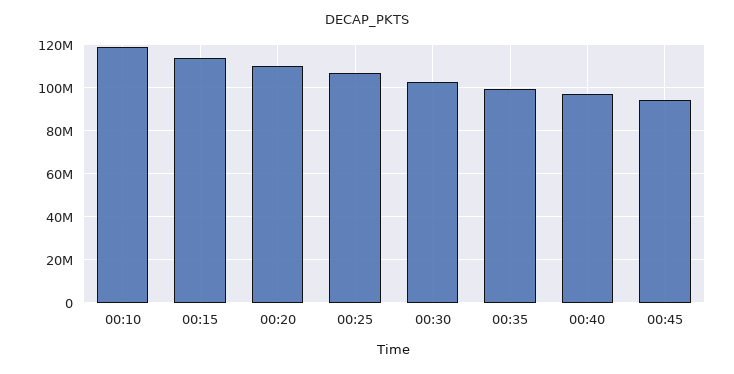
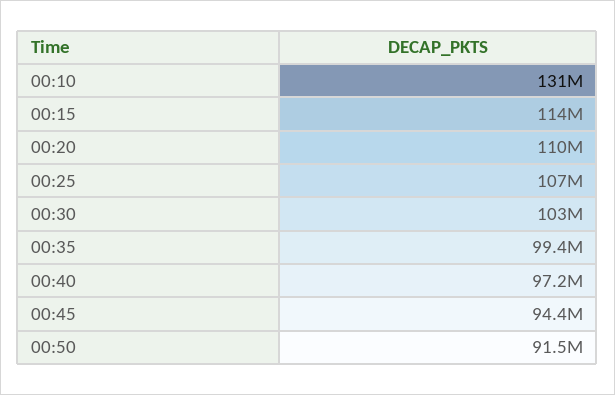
  {
-   "00:10": 120000000,
+   "00:10": 131000000,
    "00:15": 114000000,
    "00:20": 110000000,
    "00:25": 107000000,
    "00:30": 103000000,
    "00:35": 99400000,
    "00:40": 97200000,
-   "00:45": 94400000
+   "00:45": 94400000,
+   "00:50": 91500000
  }

